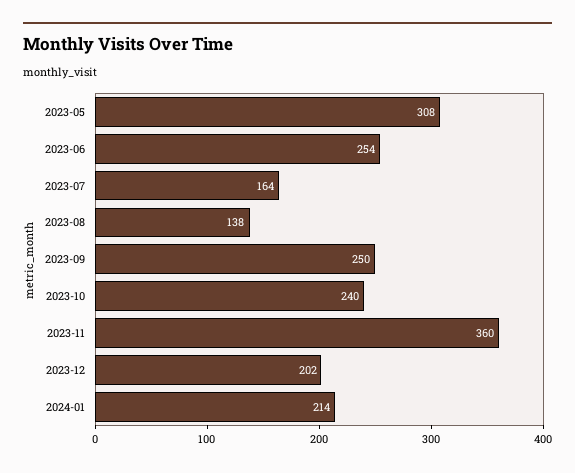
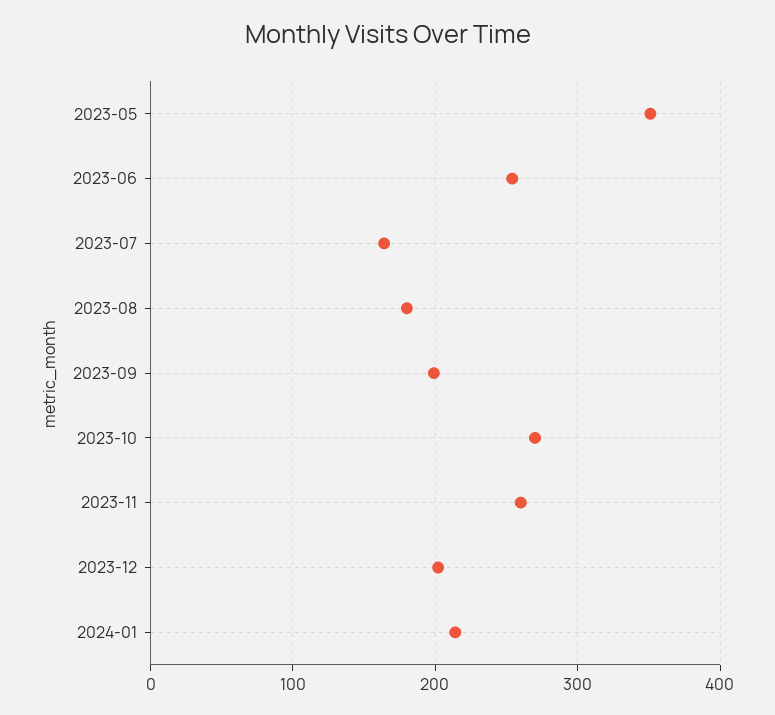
  {
-   "2023-05": 308,
+   "2023-05": 350,
    "2023-06": 254,
    "2023-07": 164,
-   "2023-08": 138,
+   "2023-08": 180,
-   "2023-09": 250,
+   "2023-09": 200,
-   "2023-10": 240,
+   "2023-10": 270,
-   "2023-11": 360,
+   "2023-11": 260,
    "2023-12": 202,
    "2024-01": 214
  }

